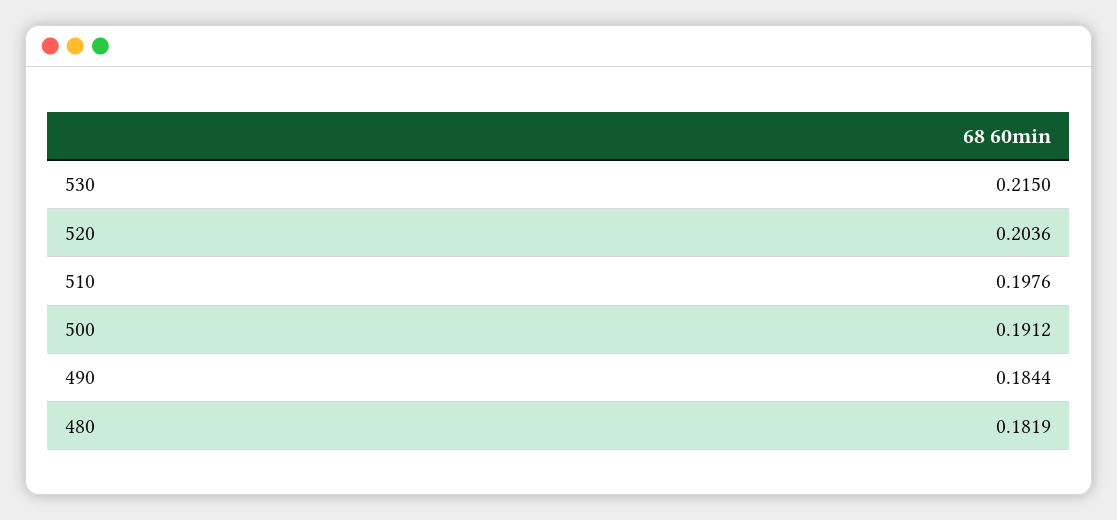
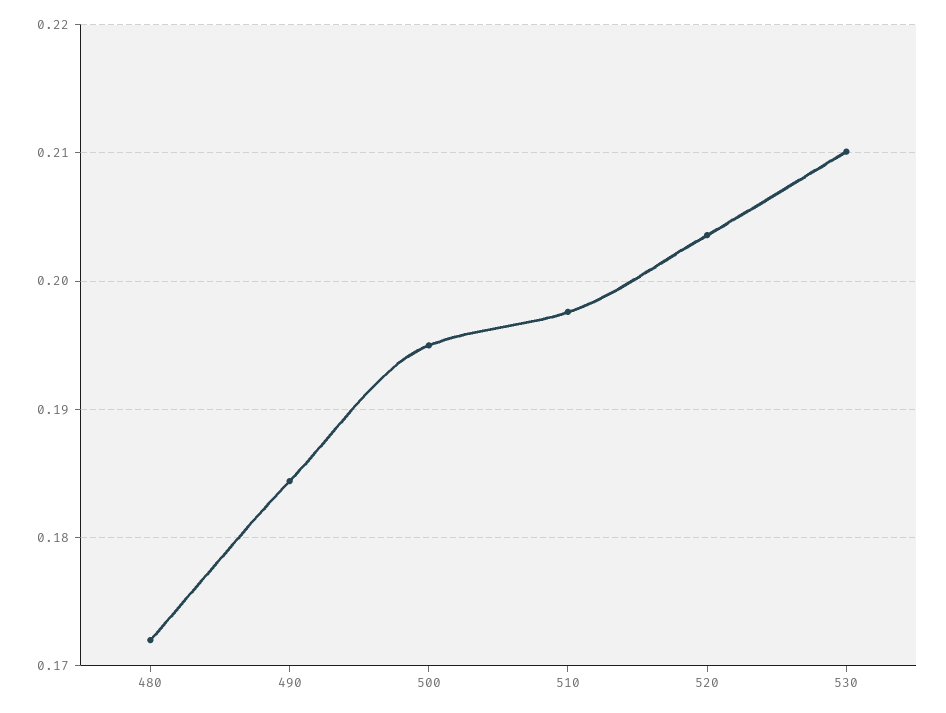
  {
-   "530": 0.215,
+   "530": 0.21,
    "520": 0.2036,
    "510": 0.1976,
-   "500": 0.1912,
+   "500": 0.195,
    "490": 0.1844,
-   "480": 0.1819
+   "480": 0.172
  }

